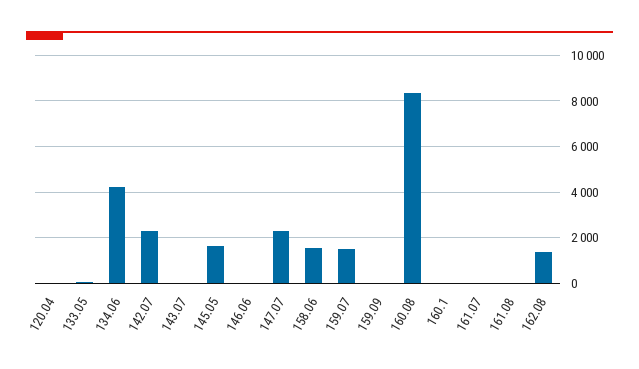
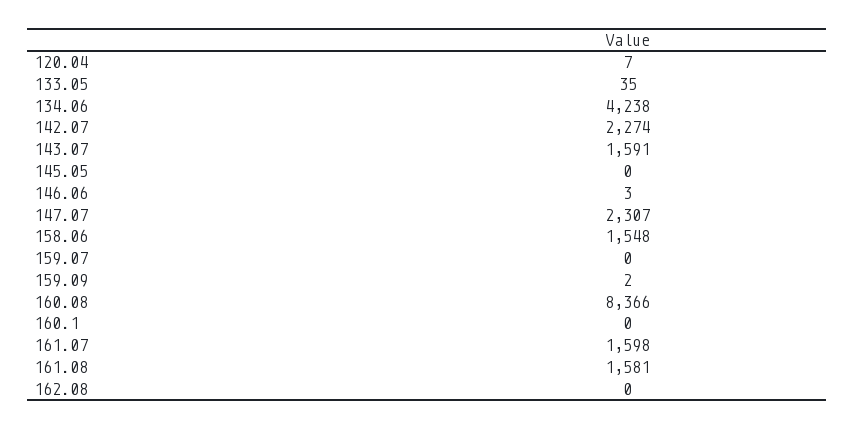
  {
    "120.04": 7,
    "133.05": 35,
    "134.06": 4238,
    "142.07": 2274,
-   "143.07": 0,
+   "143.07": 1591,
-   "145.05": 1500,
+   "145.05": 0,
    "146.06": 3,
    "147.07": 2307,
    "158.06": 1548,
-   "159.07": 1500,
+   "159.07": 0,
    "159.09": 2,
    "160.08": 8366,
    "160.1": 0,
-   "161.07": 0,
+   "161.07": 1598,
-   "161.08": 0,
+   "161.08": 1581,
-   "162.08": 1500
+   "162.08": 0
  }

